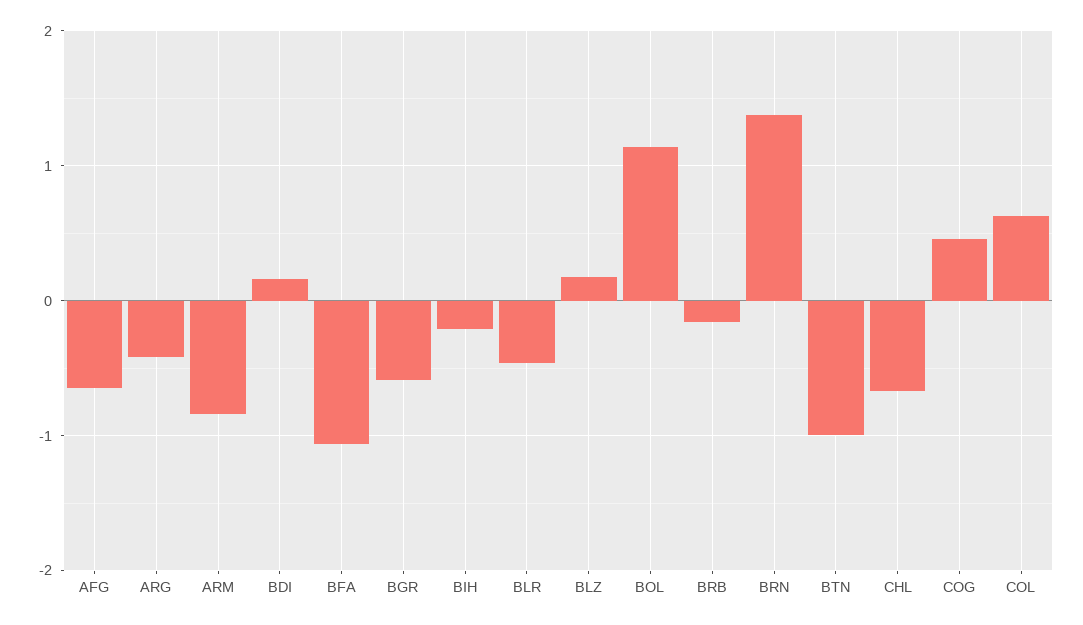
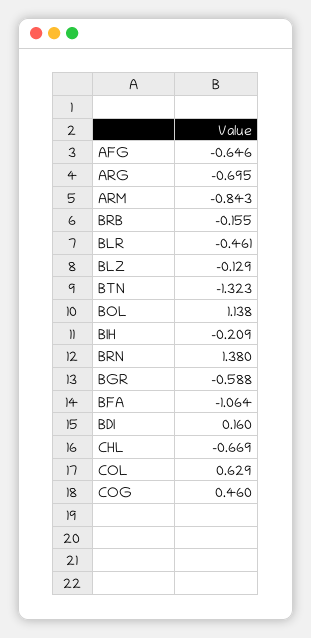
  {
    "AFG": -0.646,
-   "ARG": -0.4,
+   "ARG": -0.695,
    "ARM": -0.843,
    "BDI": 0.16,
    "BFA": -1.064,
    "BGR": -0.588,
    "BIH": -0.209,
    "BLR": -0.461,
-   "BLZ": 0.2,
+   "BLZ": -0.129,
    "BOL": 1.138,
    "BRB": -0.155,
    "BRN": 1.38,
-   "BTN": -1,
+   "BTN": -1.323,
    "CHL": -0.669,
    "COG": 0.46,
    "COL": 0.629
  }

